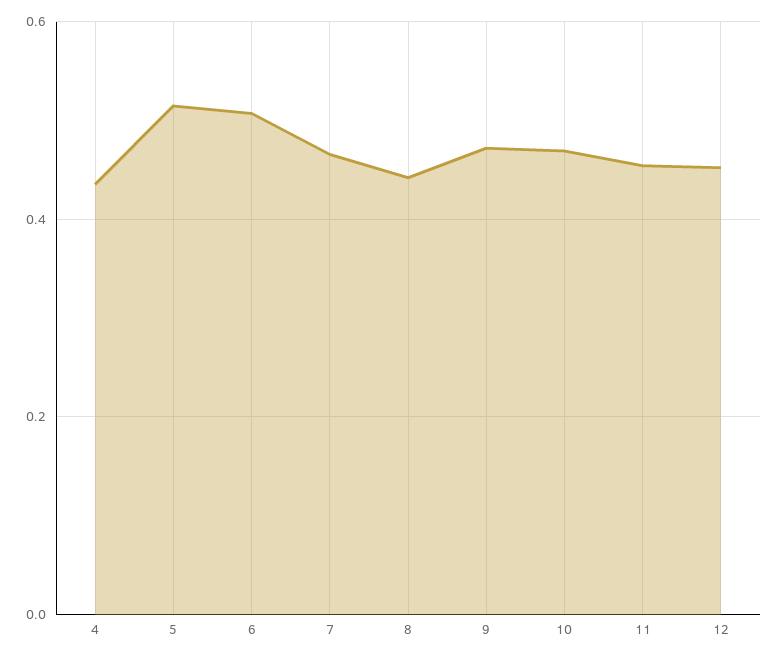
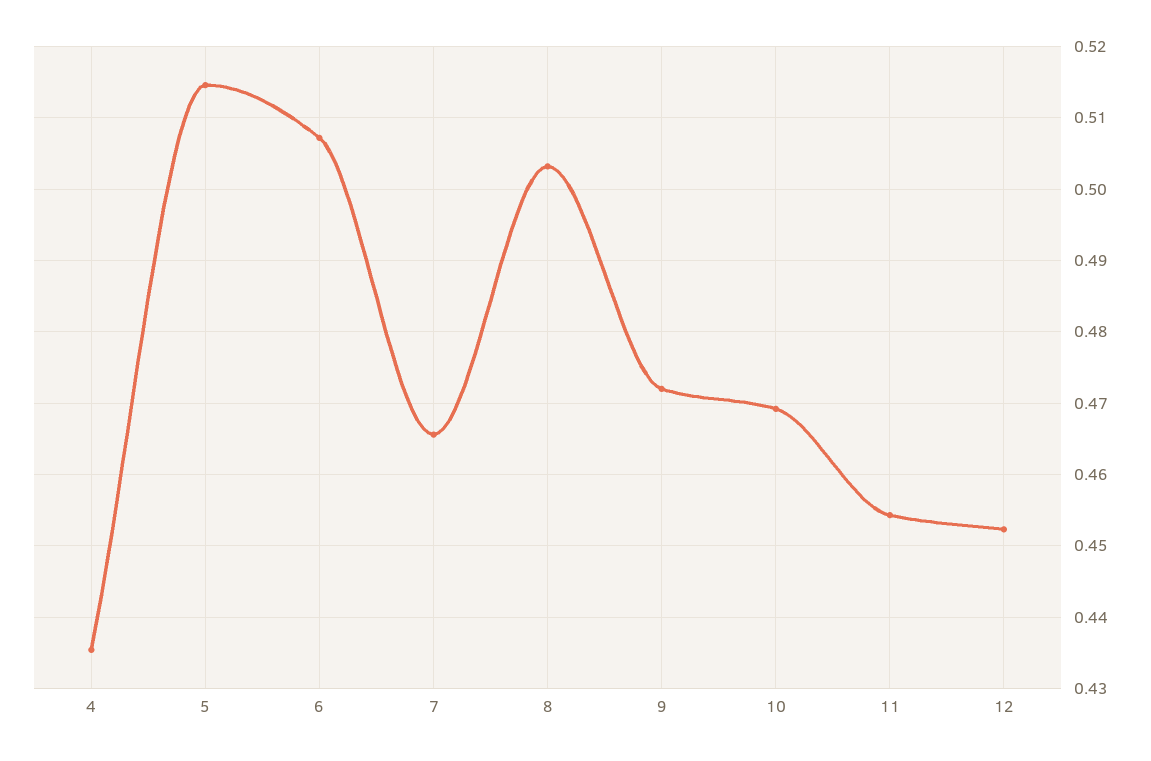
  {
    "4": 0.435,
    "5": 0.515,
    "6": 0.507,
    "7": 0.466,
-   "8": 0.44,
+   "8": 0.503,
    "9": 0.472,
    "10": 0.469,
    "11": 0.454,
    "12": 0.452
  }

